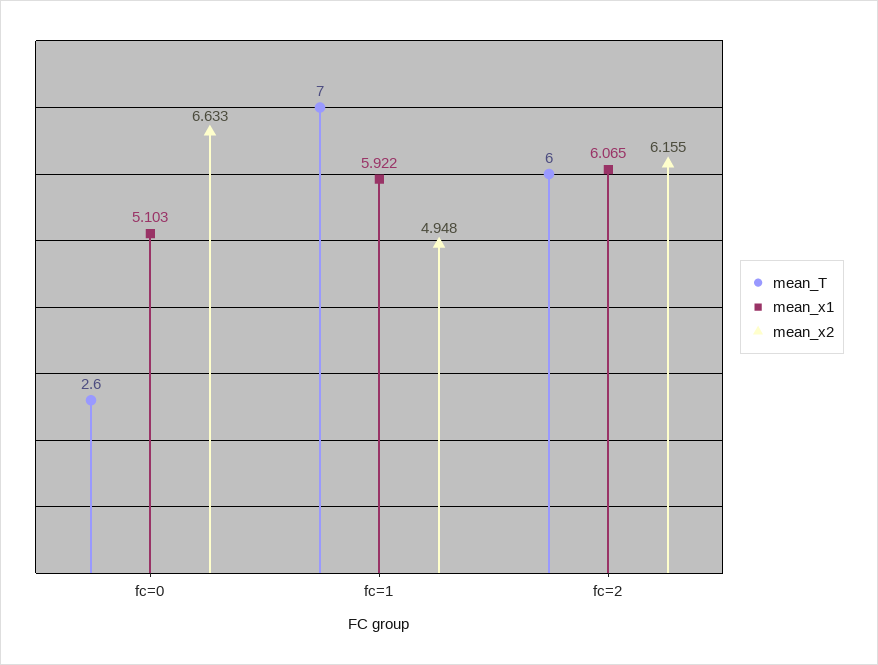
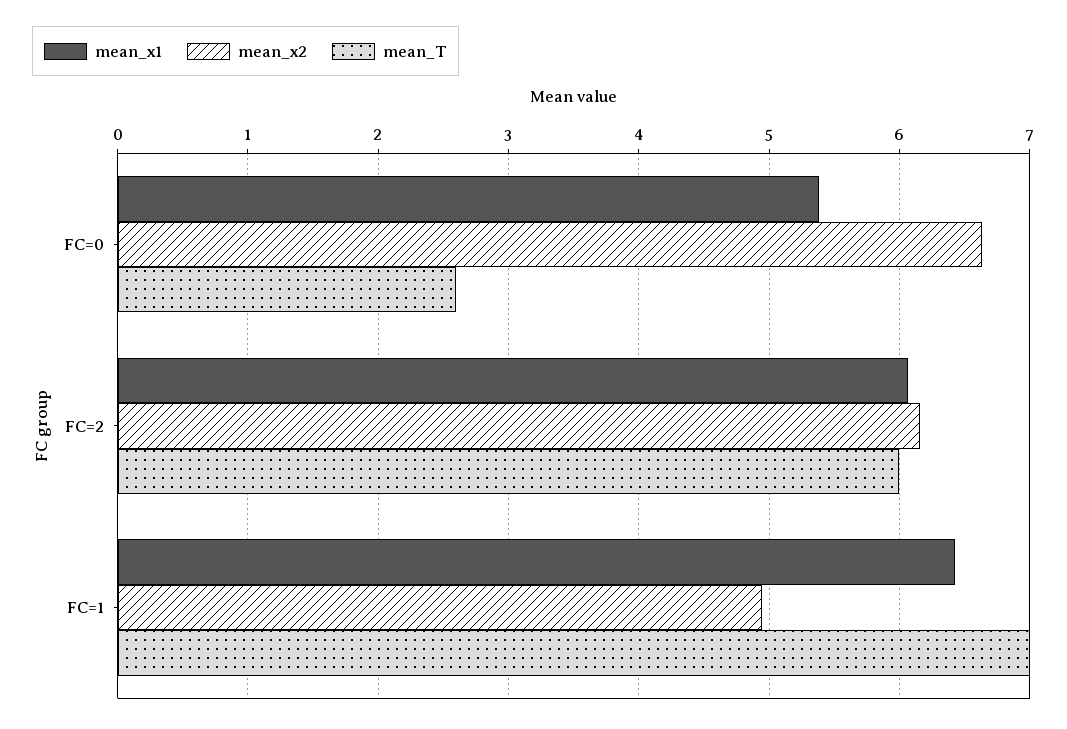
  {
    "mean_T": {
      "fc=0": 2.6,
      "fc=1": 7,
      "fc=2": 6
    },
    "mean_x1": {
-     "fc=0": 5.103,
+     "fc=0": 5.4,
-     "fc=1": 5.922,
+     "fc=1": 6.4,
      "fc=2": 6.065
    },
    "mean_x2": {
      "fc=0": 6.633,
      "fc=1": 4.948,
      "fc=2": 6.155
    }
  }

